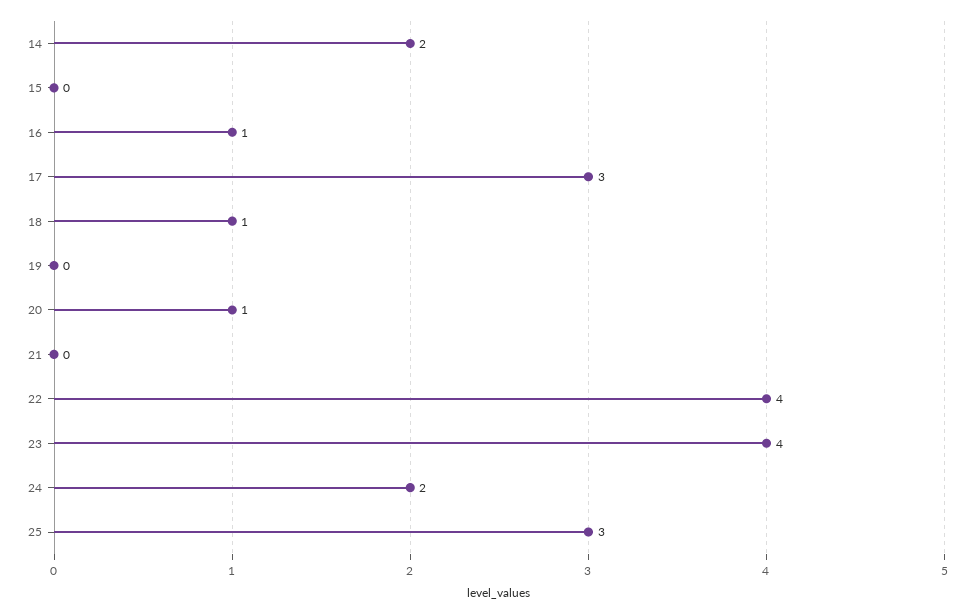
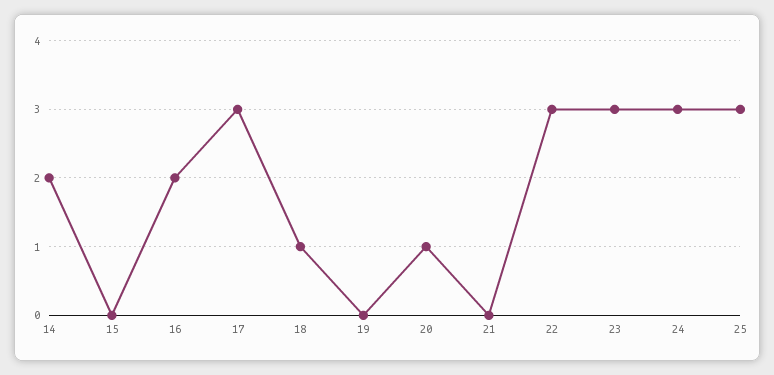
  {
    "14": 2,
    "15": 0,
-   "16": 1,
+   "16": 2,
    "17": 3,
    "18": 1,
    "19": 0,
    "20": 1,
    "21": 0,
-   "22": 4,
+   "22": 3,
-   "23": 4,
+   "23": 3,
-   "24": 2,
+   "24": 3,
    "25": 3
  }

